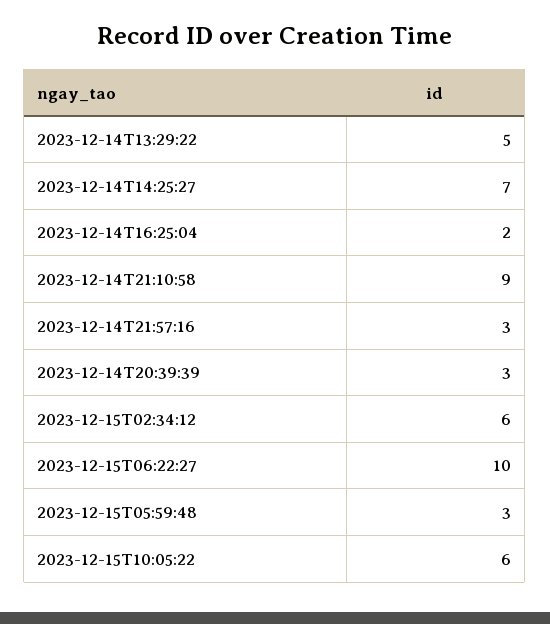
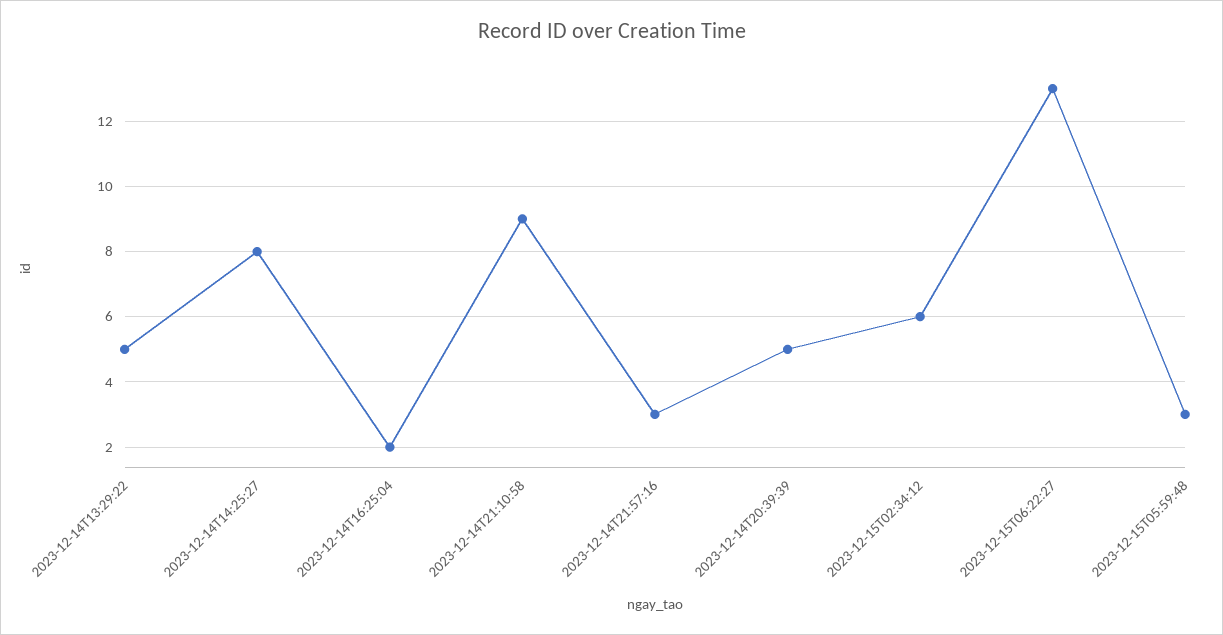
  {
    "2023-12-14T13:29:22": 5,
-   "2023-12-14T14:25:27": 7,
+   "2023-12-14T14:25:27": 8,
    "2023-12-14T16:25:04": 2,
    "2023-12-14T21:10:58": 9,
    "2023-12-14T21:57:16": 3,
-   "2023-12-14T20:39:39": 3,
+   "2023-12-14T20:39:39": 5,
    "2023-12-15T02:34:12": 6,
-   "2023-12-15T06:22:27": 10,
+   "2023-12-15T06:22:27": 13,
-   "2023-12-15T05:59:48": 3,
+   "2023-12-15T05:59:48": 3
-   "2023-12-15T10:05:22": 6
  }

